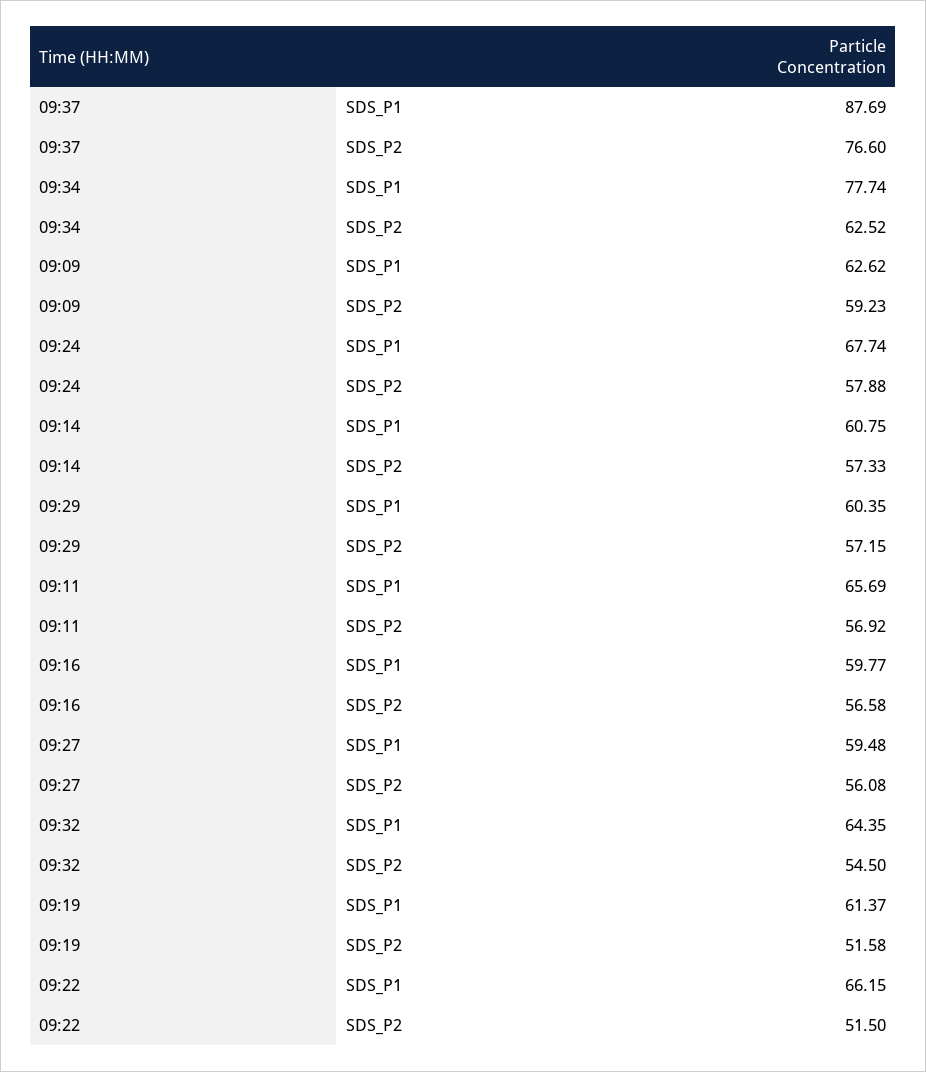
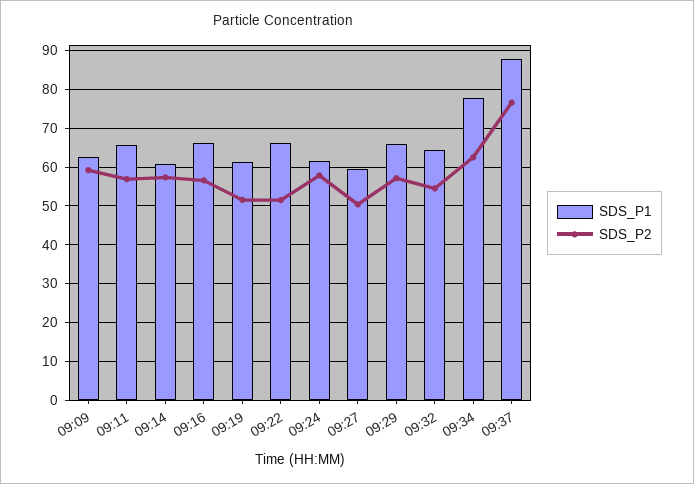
  {
    "SDS_P1": {
      "09:37": 87.69,
      "09:34": 77.74,
      "09:09": 62.62,
-     "09:24": 67.74,
+     "09:24": 62,
      "09:14": 60.75,
-     "09:29": 60.35,
+     "09:29": 66,
      "09:11": 65.69,
-     "09:16": 59.77,
+     "09:16": 66,
      "09:27": 59.48,
      "09:32": 64.35,
      "09:19": 61.37,
      "09:22": 66.15
    },
    "SDS_P2": {
      "09:37": 76.6,
      "09:34": 62.52,
      "09:09": 59.23,
      "09:24": 57.88,
      "09:14": 57.33,
      "09:29": 57.15,
      "09:11": 56.92,
      "09:16": 56.58,
-     "09:27": 56.08,
+     "09:27": 50,
      "09:32": 54.5,
      "09:19": 51.58,
      "09:22": 51.5
    }
  }

